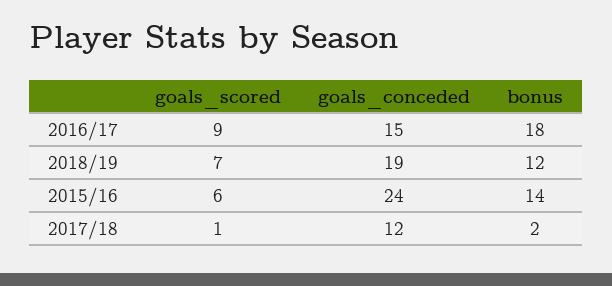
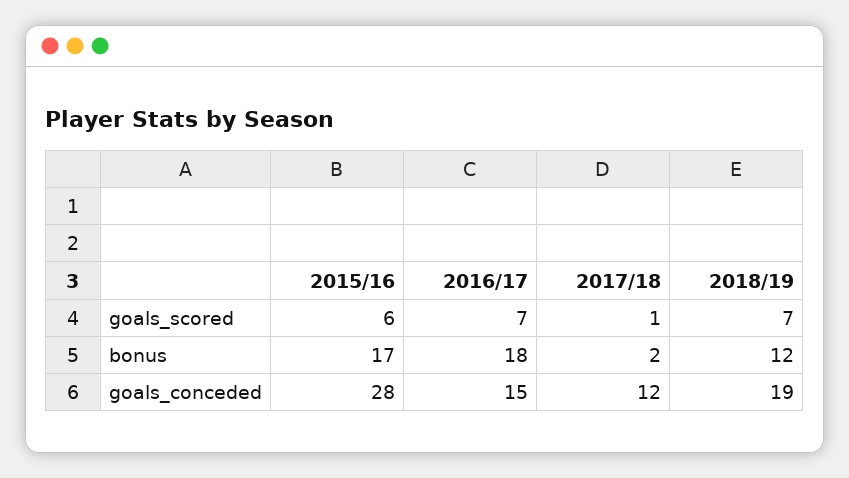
  {
    "goals_scored": {
-     "2016/17": 9,
+     "2016/17": 7,
      "2018/19": 7,
      "2015/16": 6,
      "2017/18": 1
    },
    "goals_conceded": {
      "2016/17": 15,
      "2018/19": 19,
-     "2015/16": 24,
+     "2015/16": 28,
      "2017/18": 12
    },
    "bonus": {
      "2016/17": 18,
      "2018/19": 12,
-     "2015/16": 14,
+     "2015/16": 17,
      "2017/18": 2
    }
  }

